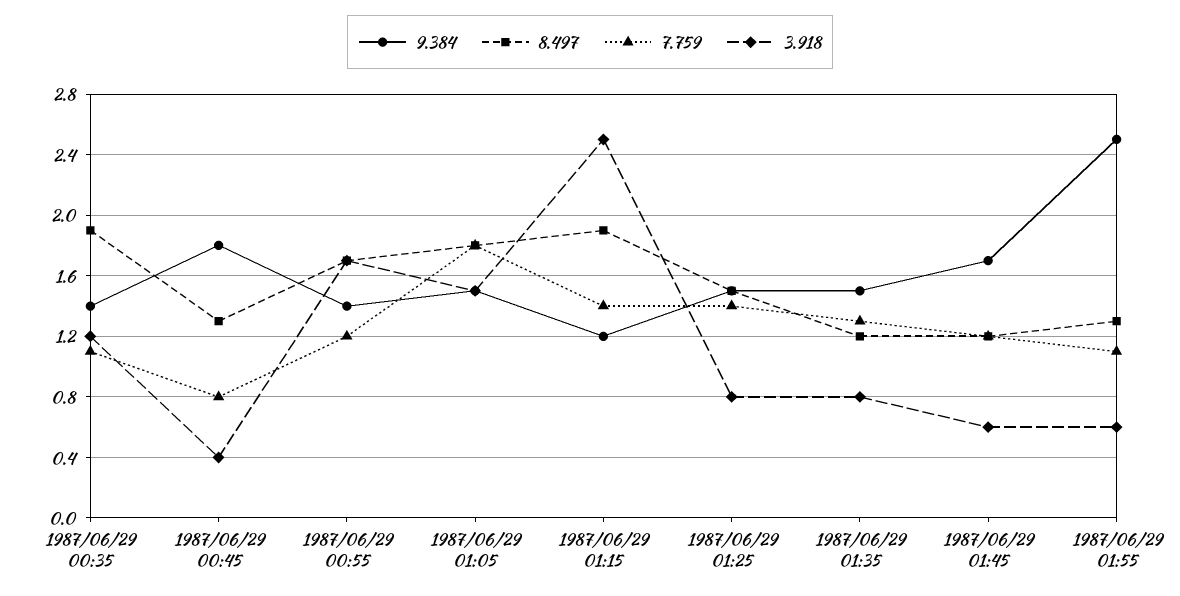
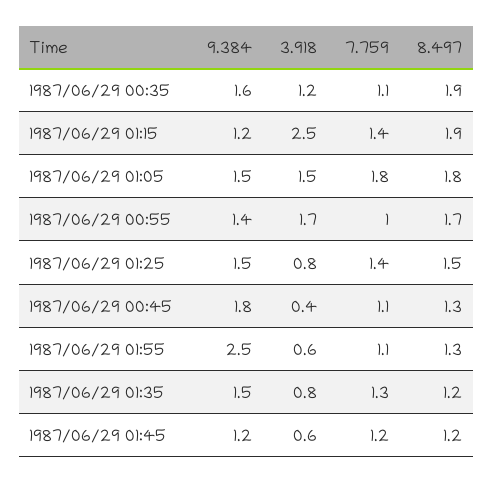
  {
    "9.384": {
-     "1987/06/29 00:35": 1.4,
+     "1987/06/29 00:35": 1.6,
      "1987/06/29 00:45": 1.8,
      "1987/06/29 00:55": 1.4,
      "1987/06/29 01:05": 1.5,
      "1987/06/29 01:15": 1.2,
      "1987/06/29 01:25": 1.5,
      "1987/06/29 01:35": 1.5,
-     "1987/06/29 01:45": 1.7,
+     "1987/06/29 01:45": 1.2,
      "1987/06/29 01:55": 2.5
    },
    "8.497": {
      "1987/06/29 00:35": 1.9,
      "1987/06/29 00:45": 1.3,
      "1987/06/29 00:55": 1.7,
      "1987/06/29 01:05": 1.8,
      "1987/06/29 01:15": 1.9,
      "1987/06/29 01:25": 1.5,
      "1987/06/29 01:35": 1.2,
      "1987/06/29 01:45": 1.2,
      "1987/06/29 01:55": 1.3
    },
    "7.759": {
      "1987/06/29 00:35": 1.1,
-     "1987/06/29 00:45": 0.8,
+     "1987/06/29 00:45": 1.1,
-     "1987/06/29 00:55": 1.2,
+     "1987/06/29 00:55": 1,
      "1987/06/29 01:05": 1.8,
      "1987/06/29 01:15": 1.4,
      "1987/06/29 01:25": 1.4,
      "1987/06/29 01:35": 1.3,
      "1987/06/29 01:45": 1.2,
      "1987/06/29 01:55": 1.1
    },
    "3.918": {
      "1987/06/29 00:35": 1.2,
      "1987/06/29 00:45": 0.4,
      "1987/06/29 00:55": 1.7,
      "1987/06/29 01:05": 1.5,
      "1987/06/29 01:15": 2.5,
      "1987/06/29 01:25": 0.8,
      "1987/06/29 01:35": 0.8,
      "1987/06/29 01:45": 0.6,
      "1987/06/29 01:55": 0.6
    }
  }

